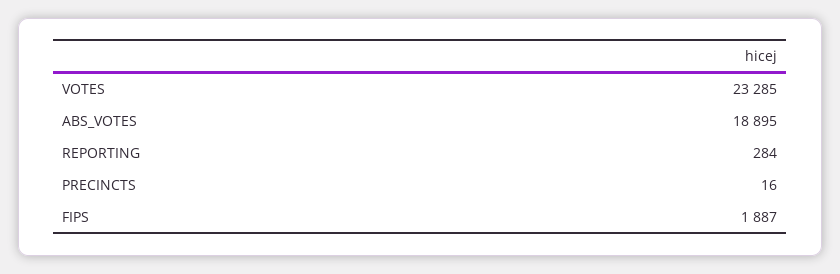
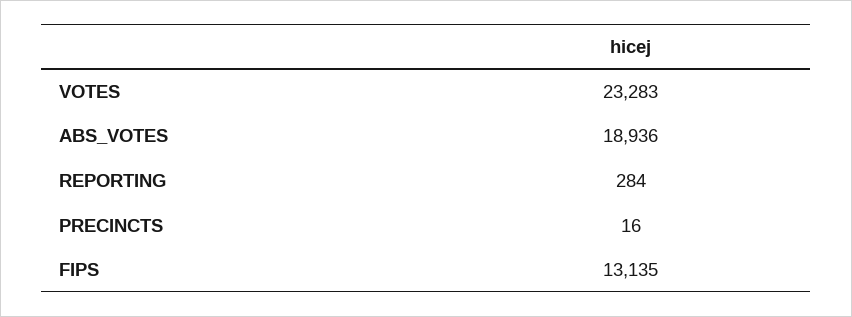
  {
-   "VOTES": 23285,
+   "VOTES": 23283,
-   "ABS_VOTES": 18895,
+   "ABS_VOTES": 18936,
    "REPORTING": 284,
    "PRECINCTS": 16,
-   "FIPS": 1887
+   "FIPS": 13135
  }

